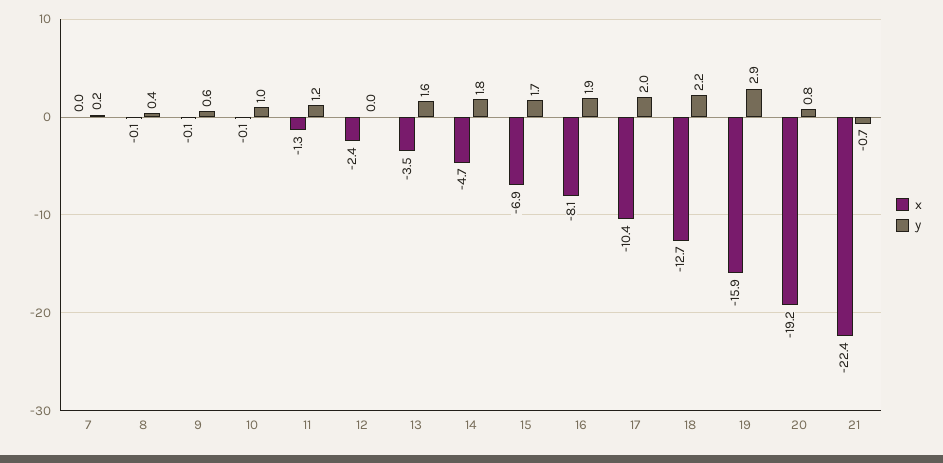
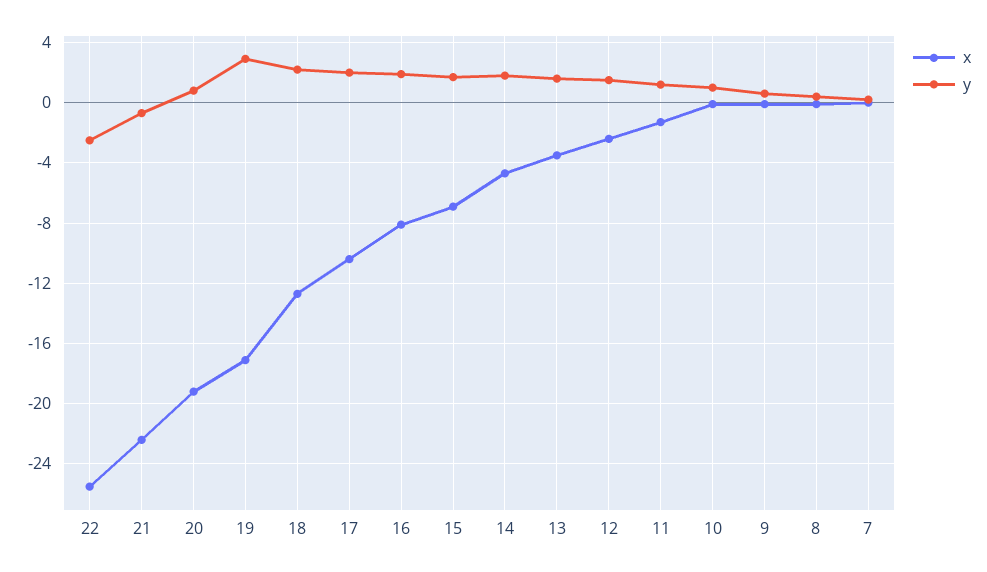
  {
    "x": {
      "7": 0,
      "8": -0.1,
      "9": -0.1,
      "10": -0.1,
      "11": -1.3,
      "12": -2.4,
      "13": -3.5,
      "14": -4.7,
      "15": -6.9,
      "16": -8.1,
      "17": -10.4,
      "18": -12.7,
-     "19": -15.9,
+     "19": -17,
      "20": -19.2,
-     "21": -22.4
+     "21": -22.4,
+     "22": -25.5
    },
    "y": {
      "7": 0.2,
      "8": 0.4,
      "9": 0.6,
      "10": 1,
      "11": 1.2,
-     "12": 0,
+     "12": 1.5,
      "13": 1.6,
      "14": 1.8,
      "15": 1.7,
      "16": 1.9,
      "17": 2,
      "18": 2.2,
      "19": 2.9,
      "20": 0.8,
-     "21": -0.7
+     "21": -0.7,
+     "22": -2.5
    }
  }

